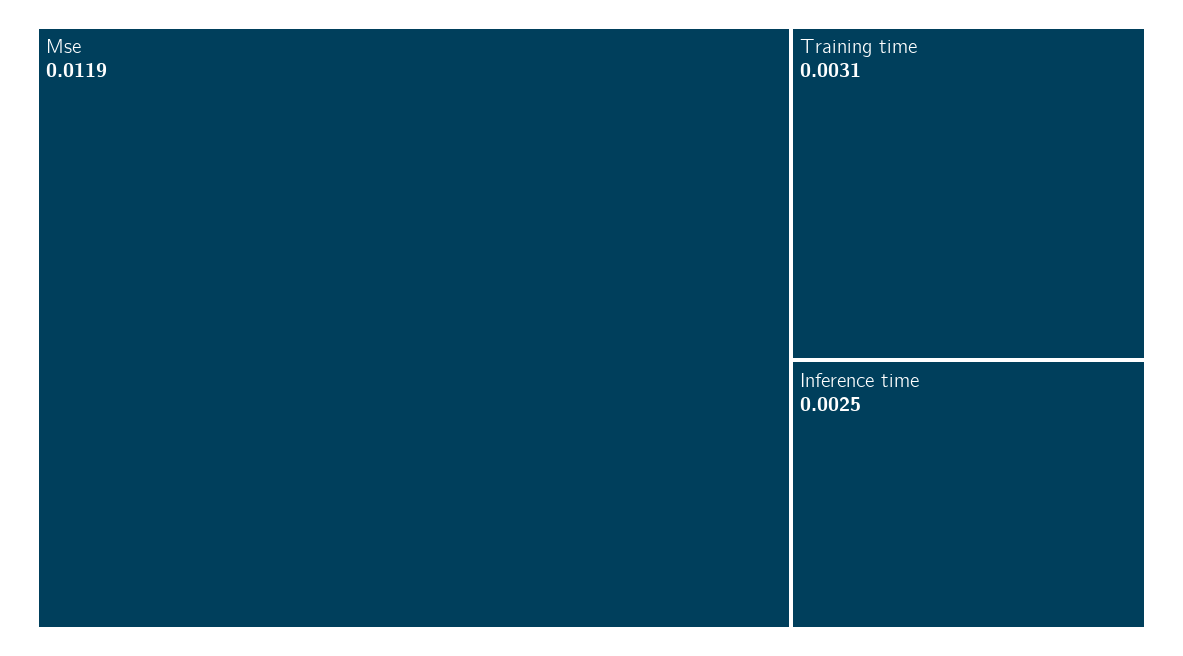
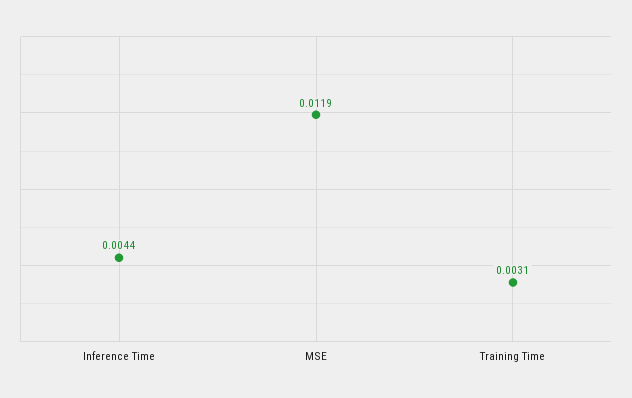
  {
    "Mse": 0.0119,
    "Training time": 0.0031,
-   "Inference time": 0.0025
+   "Inference time": 0.0044
  }

